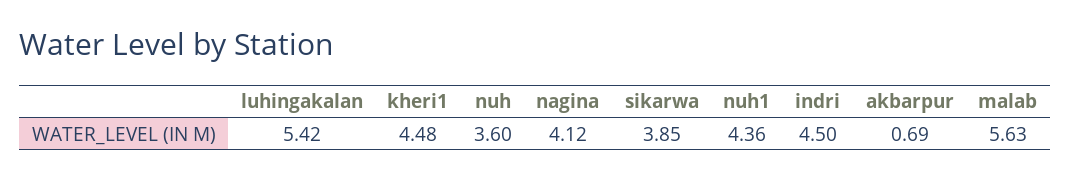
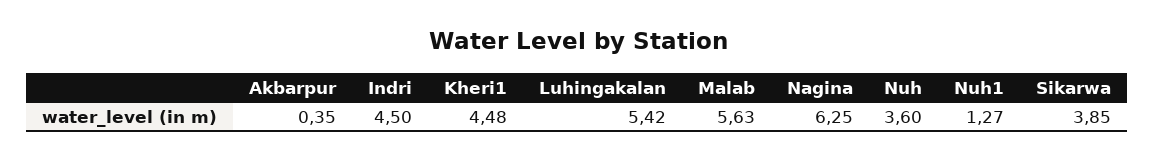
  {
    "luhingakalan": 5.42,
    "kheri1": 4.48,
    "nuh": 3.6,
-   "nagina": 4.12,
+   "nagina": 6.25,
    "sikarwa": 3.85,
-   "nuh1": 4.36,
+   "nuh1": 1.27,
    "indri": 4.5,
-   "akbarpur": 0.69,
+   "akbarpur": 0.35,
    "malab": 5.63
  }

